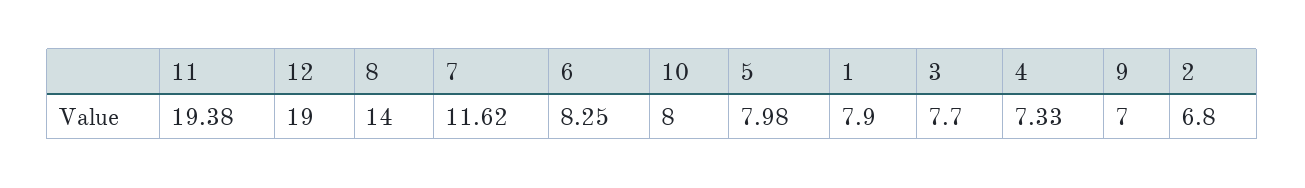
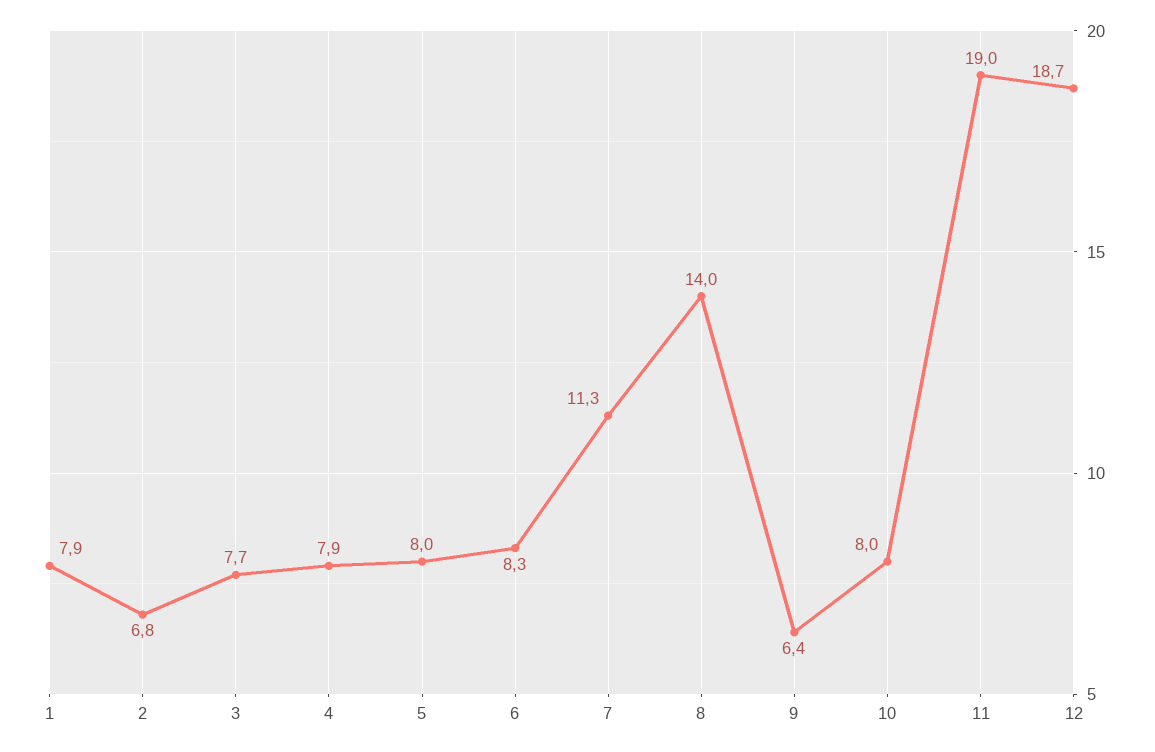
  {
-   "11": 19.38,
+   "11": 19,
-   "12": 19,
+   "12": 18.7,
    "8": 14,
-   "7": 11.62,
+   "7": 11.3,
    "6": 8.25,
    "10": 8,
    "5": 7.98,
    "1": 7.9,
    "3": 7.7,
-   "4": 7.33,
+   "4": 7.9,
-   "9": 7,
+   "9": 6.4,
    "2": 6.8
  }

